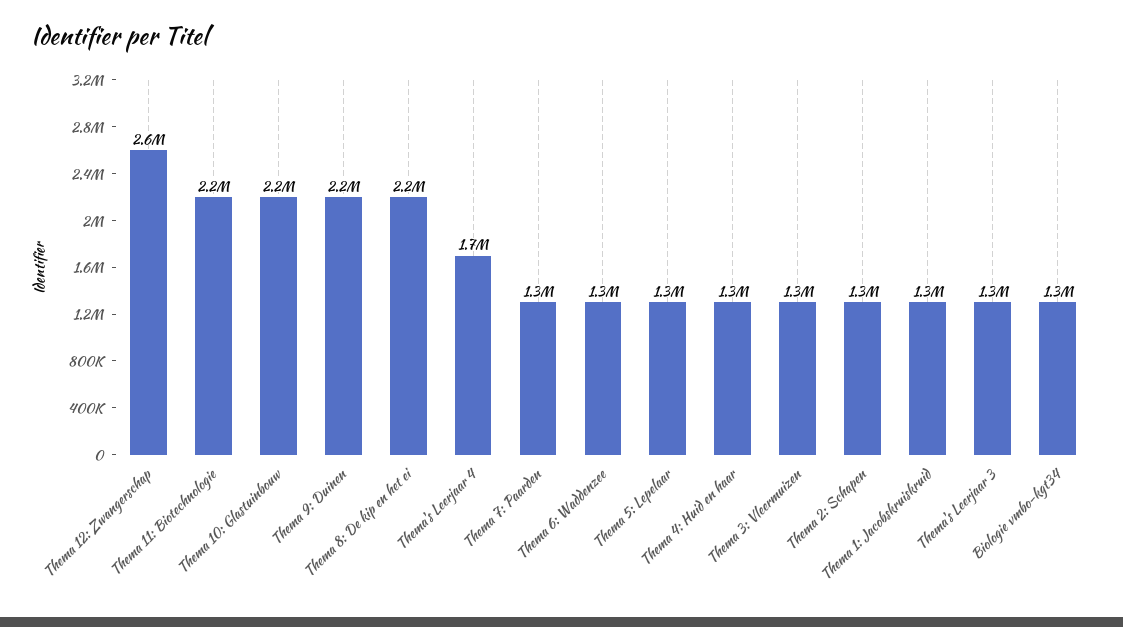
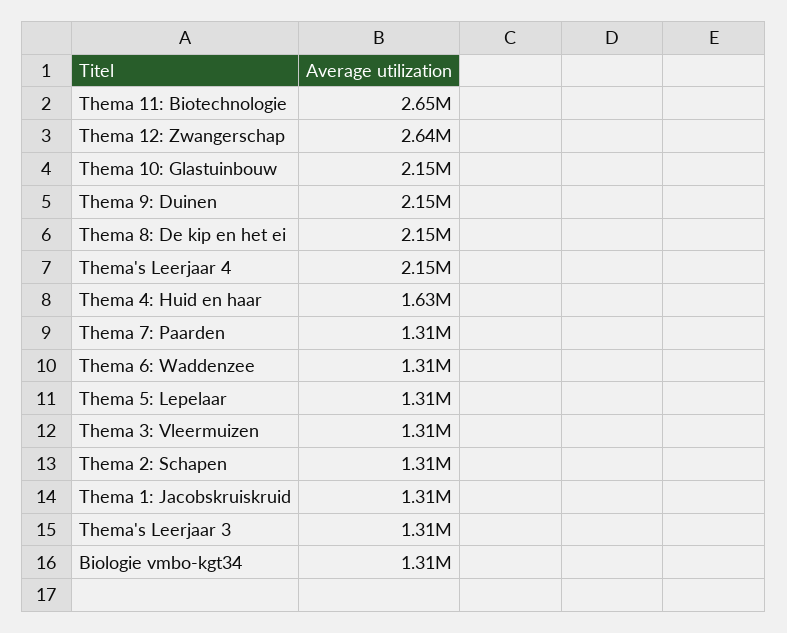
  {
    "Thema 12: Zwangerschap": 2640000,
-   "Thema 11: Biotechnologie": 2200000,
+   "Thema 11: Biotechnologie": 2650000,
    "Thema 10: Glastuinbouw": 2150000,
    "Thema 9: Duinen": 2150000,
    "Thema 8: De kip en het ei": 2150000,
-   "Thema's Leerjaar 4": 1700000,
+   "Thema's Leerjaar 4": 2150000,
    "Thema 7: Paarden": 1310000,
    "Thema 6: Waddenzee": 1310000,
    "Thema 5: Lepelaar": 1310000,
-   "Thema 4: Huid en haar": 1300000,
+   "Thema 4: Huid en haar": 1630000,
    "Thema 3: Vleermuizen": 1310000,
    "Thema 2: Schapen": 1310000,
    "Thema 1: Jacobskruiskruid": 1310000,
    "Thema's Leerjaar 3": 1310000,
    "Biologie vmbo-kgt34": 1310000
  }

